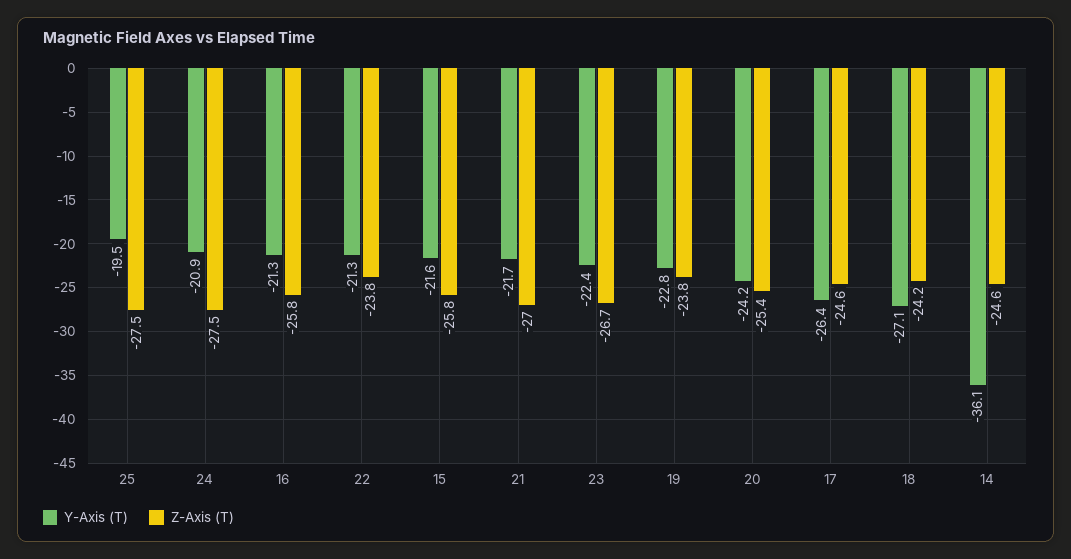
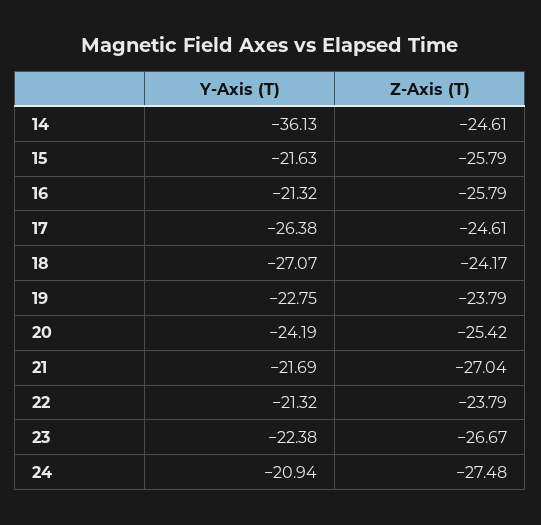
  {
    "Y-Axis (T)": {
-     "25": -19.5,
      "24": -20.94,
      "16": -21.32,
      "22": -21.32,
      "15": -21.63,
      "21": -21.69,
      "23": -22.38,
      "19": -22.75,
      "20": -24.19,
      "17": -26.38,
      "18": -27.07,
      "14": -36.13
    },
    "Z-Axis (T)": {
-     "25": -27.5,
      "24": -27.48,
      "16": -25.79,
      "22": -23.79,
      "15": -25.79,
      "21": -27.04,
      "23": -26.67,
      "19": -23.79,
      "20": -25.42,
      "17": -24.61,
      "18": -24.17,
      "14": -24.61
    }
  }

